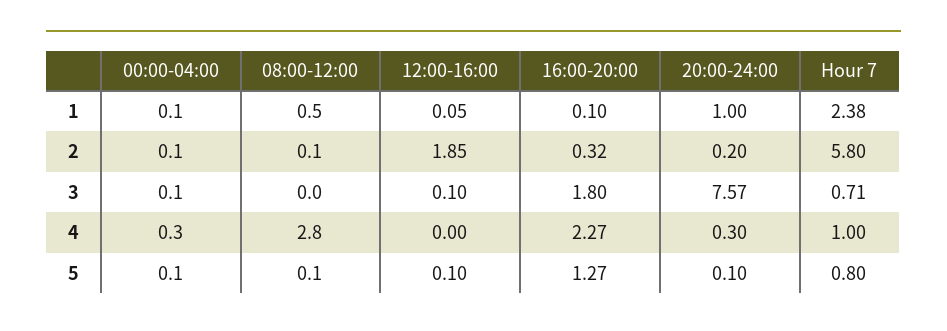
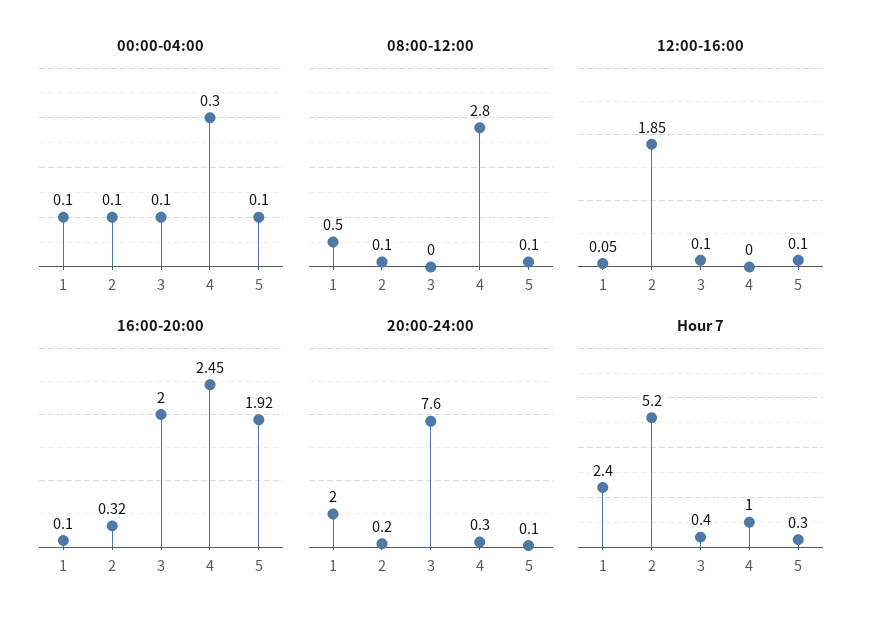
  {
    "00:00-04:00": {
      "1": 0.1,
      "2": 0.1,
      "3": 0.1,
      "4": 0.3,
      "5": 0.1
    },
    "08:00-12:00": {
      "1": 0.5,
      "2": 0.1,
      "3": 0,
      "4": 2.8,
      "5": 0.1
    },
    "12:00-16:00": {
      "1": 0.05,
      "2": 1.85,
      "3": 0.1,
      "4": 0,
      "5": 0.1
    },
    "16:00-20:00": {
      "1": 0.1,
      "2": 0.32,
-     "3": 1.8,
+     "3": 2,
-     "4": 2.27,
+     "4": 2.45,
-     "5": 1.27
+     "5": 1.92
    },
    "20:00-24:00": {
-     "1": 1,
+     "1": 2,
      "2": 0.2,
      "3": 7.57,
      "4": 0.3,
      "5": 0.1
    },
    "Hour 7": {
      "1": 2.38,
-     "2": 5.8,
+     "2": 5.2,
-     "3": 0.71,
+     "3": 0.4,
      "4": 1,
-     "5": 0.8
+     "5": 0.3
    }
  }

